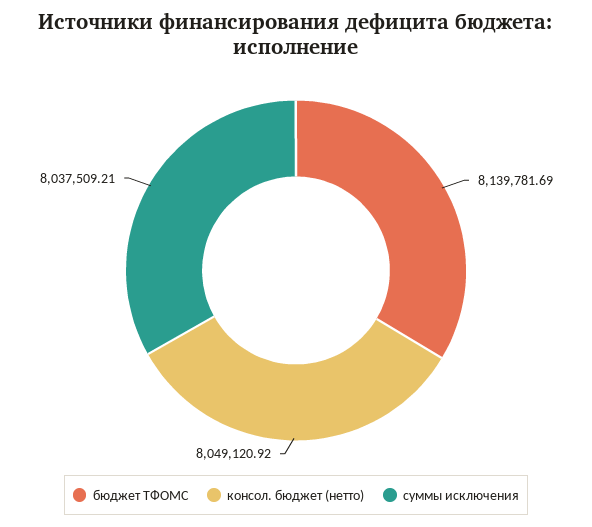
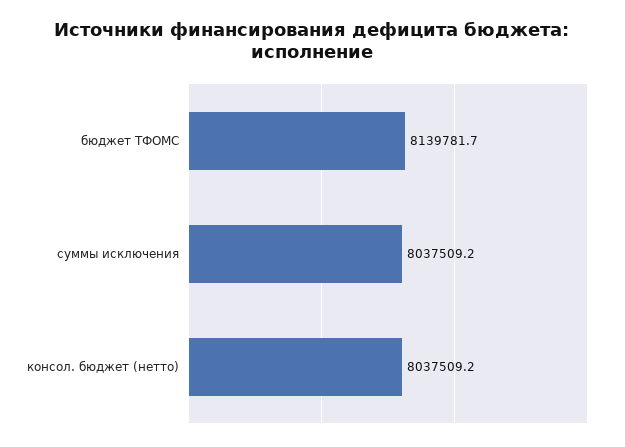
  {
    "бюджет ТФОМС": 8139781.69,
-   "консол. бюджет (нетто)": 8049120.92,
+   "консол. бюджет (нетто)": 8037509.2,
    "суммы исключения": 8037509.21
  }

